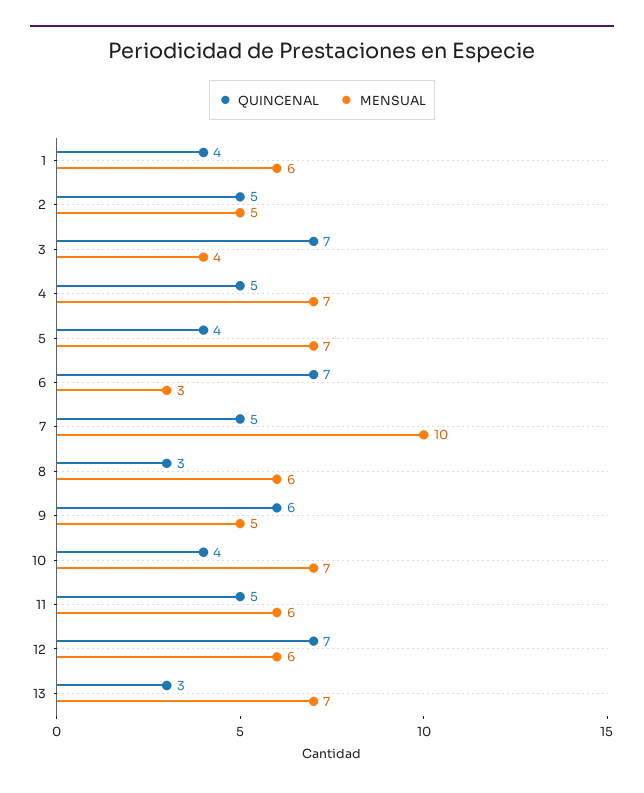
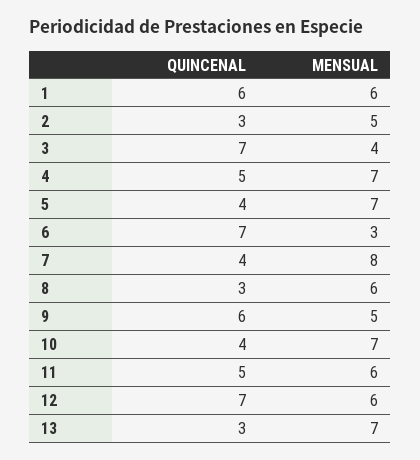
  {
    "QUINCENAL": {
-     "1": 4,
+     "1": 6,
-     "2": 5,
+     "2": 3,
      "3": 7,
      "4": 5,
      "5": 4,
      "6": 7,
-     "7": 5,
+     "7": 4,
      "8": 3,
      "9": 6,
      "10": 4,
      "11": 5,
      "12": 7,
      "13": 3
    },
    "MENSUAL": {
      "1": 6,
      "2": 5,
      "3": 4,
      "4": 7,
      "5": 7,
      "6": 3,
-     "7": 10,
+     "7": 8,
      "8": 6,
      "9": 5,
      "10": 7,
      "11": 6,
      "12": 6,
      "13": 7
    }
  }

